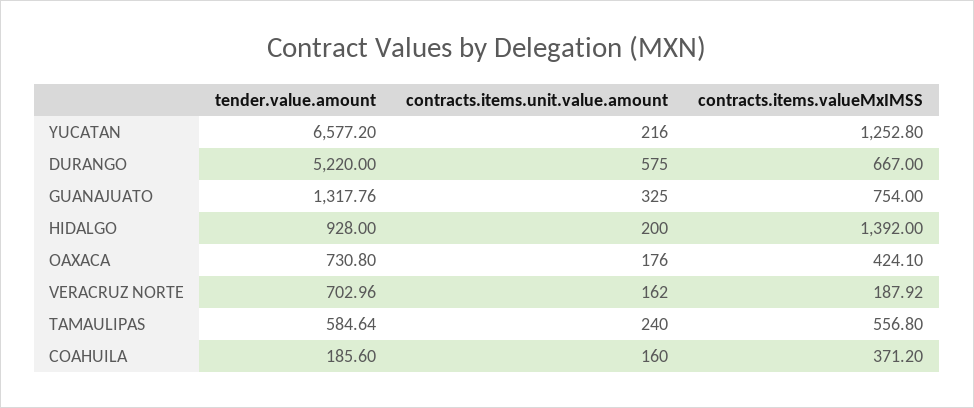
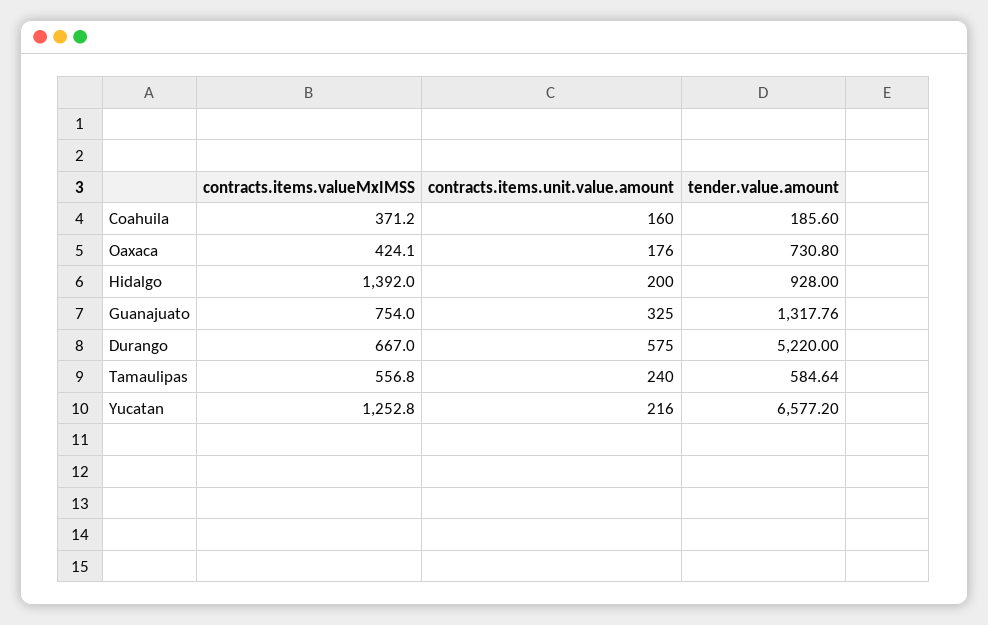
  {
    "tender.value.amount": {
      "YUCATAN": 6577.2,
      "DURANGO": 5220,
      "GUANAJUATO": 1317.76,
      "HIDALGO": 928,
      "OAXACA": 730.8,
-     "VERACRUZ NORTE": 702.96,
      "TAMAULIPAS": 584.64,
      "COAHUILA": 185.6
    },
    "contracts.items.unit.value.amount": {
      "YUCATAN": 216,
      "DURANGO": 575,
      "GUANAJUATO": 325,
      "HIDALGO": 200,
      "OAXACA": 176,
-     "VERACRUZ NORTE": 162,
      "TAMAULIPAS": 240,
      "COAHUILA": 160
    },
    "contracts.items.valueMxIMSS": {
      "YUCATAN": 1252.8,
      "DURANGO": 667,
      "GUANAJUATO": 754,
      "HIDALGO": 1392,
      "OAXACA": 424.1,
-     "VERACRUZ NORTE": 187.92,
      "TAMAULIPAS": 556.8,
      "COAHUILA": 371.2
    }
  }

